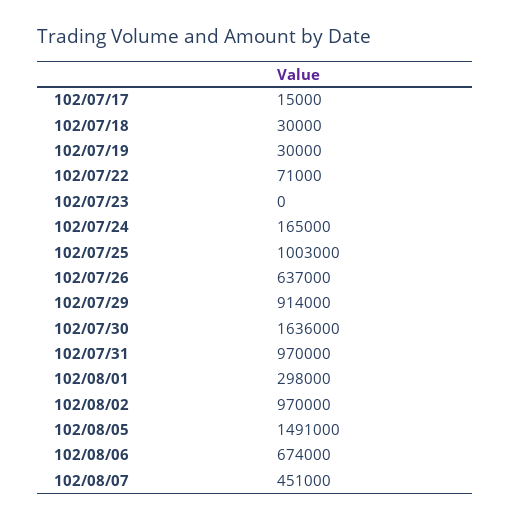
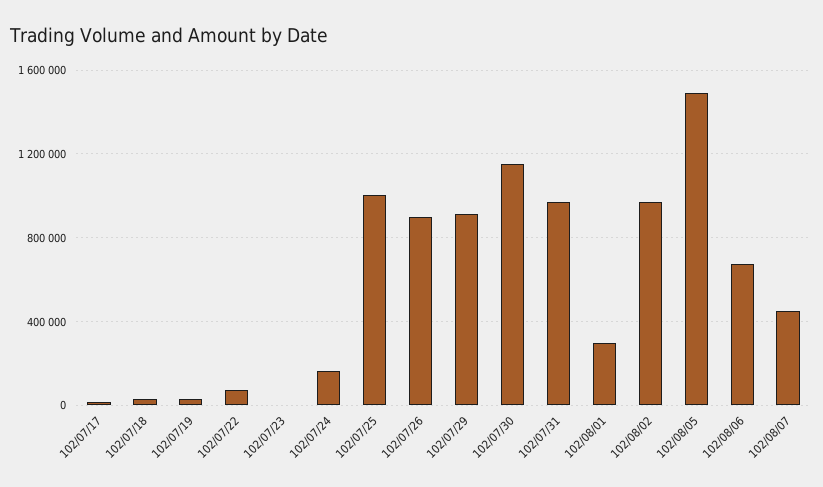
  {
    "102/07/17": 15000,
    "102/07/18": 30000,
    "102/07/19": 30000,
    "102/07/22": 71000,
    "102/07/23": 0,
    "102/07/24": 165000,
    "102/07/25": 1003000,
-   "102/07/26": 637000,
+   "102/07/26": 900000,
    "102/07/29": 914000,
-   "102/07/30": 1636000,
+   "102/07/30": 1150000,
    "102/07/31": 970000,
    "102/08/01": 298000,
    "102/08/02": 970000,
    "102/08/05": 1491000,
    "102/08/06": 674000,
    "102/08/07": 451000
  }

